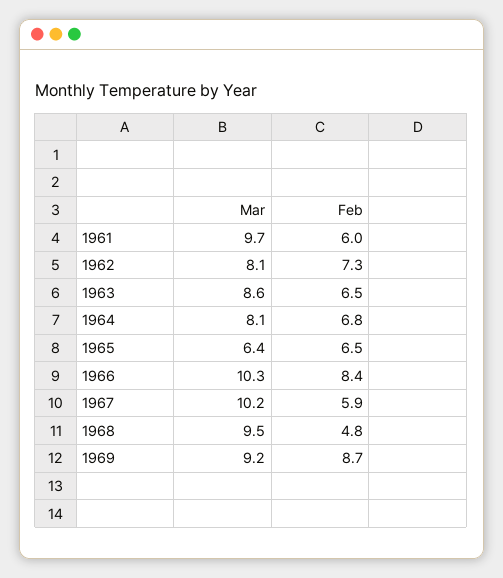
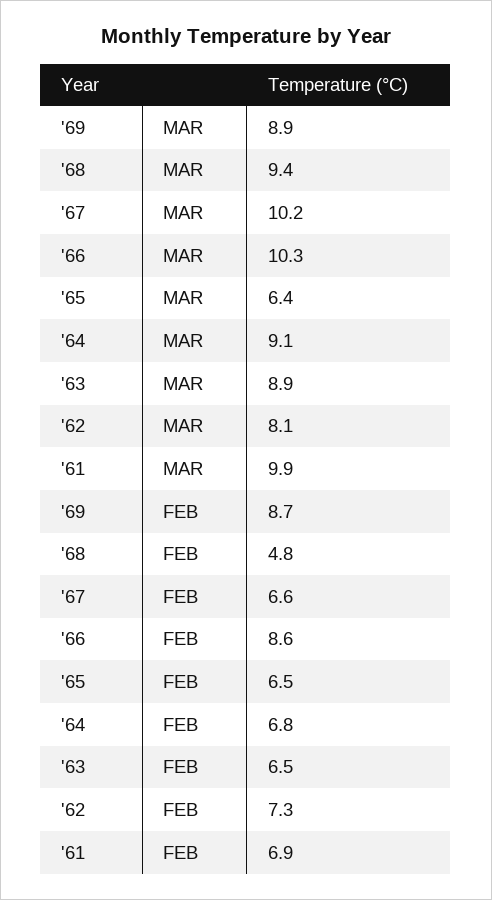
  {
    "Mar": {
-     "1961": 9.7,
+     "1961": 9.9,
      "1962": 8.1,
-     "1963": 8.6,
+     "1963": 8.9,
-     "1964": 8.1,
+     "1964": 9.1,
      "1965": 6.4,
      "1966": 10.3,
      "1967": 10.2,
-     "1968": 9.5,
+     "1968": 9.4,
-     "1969": 9.2
+     "1969": 8.9
    },
    "Feb": {
-     "1961": 6,
+     "1961": 6.9,
      "1962": 7.3,
      "1963": 6.5,
      "1964": 6.8,
      "1965": 6.5,
-     "1966": 8.4,
+     "1966": 8.6,
-     "1967": 5.9,
+     "1967": 6.6,
      "1968": 4.8,
      "1969": 8.7
    }
  }

